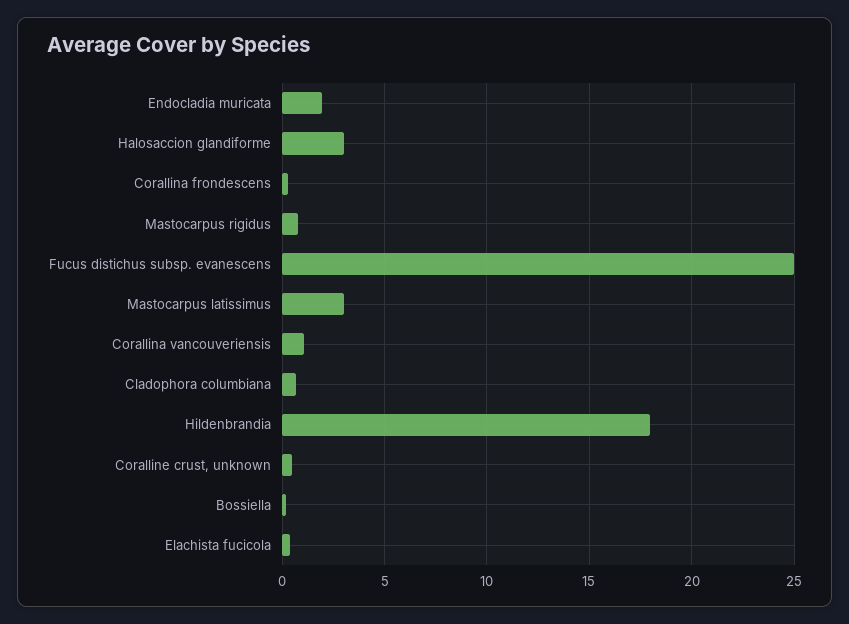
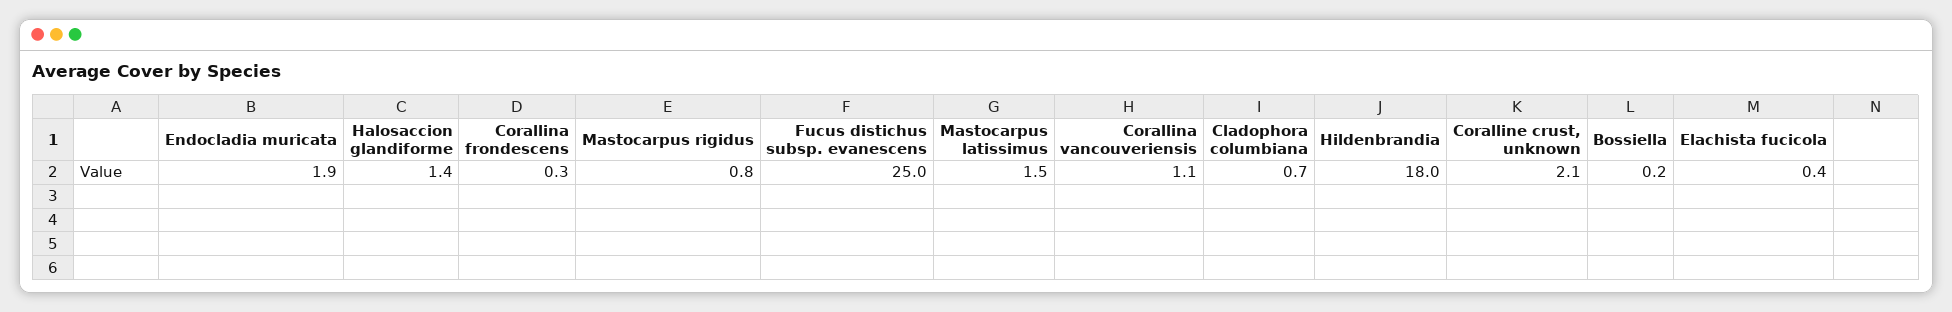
  {
    "Endocladia muricata": 1.9,
-   "Halosaccion glandiforme": 3,
+   "Halosaccion glandiforme": 1.4,
    "Corallina frondescens": 0.3,
    "Mastocarpus rigidus": 0.8,
    "Fucus distichus subsp. evanescens": 25,
-   "Mastocarpus latissimus": 3,
+   "Mastocarpus latissimus": 1.5,
    "Corallina vancouveriensis": 1.1,
    "Cladophora columbiana": 0.7,
    "Hildenbrandia": 18,
-   "Coralline crust, unknown": 0.5,
+   "Coralline crust, unknown": 2.1,
    "Bossiella": 0.2,
    "Elachista fucicola": 0.4
  }

